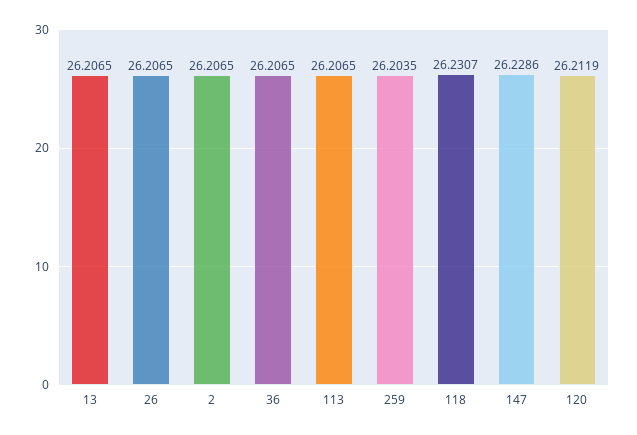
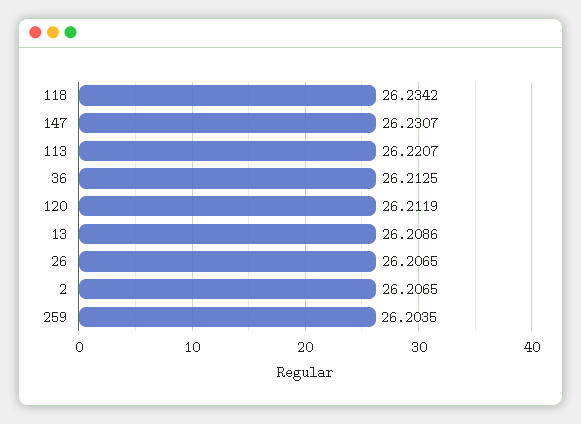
  {
-   "13": 26.2065,
+   "13": 26.2086,
    "26": 26.2065,
    "2": 26.2065,
-   "36": 26.2065,
+   "36": 26.2125,
-   "113": 26.2065,
+   "113": 26.2207,
    "259": 26.2035,
-   "118": 26.2307,
+   "118": 26.2342,
-   "147": 26.2286,
+   "147": 26.2307,
    "120": 26.2119
  }

